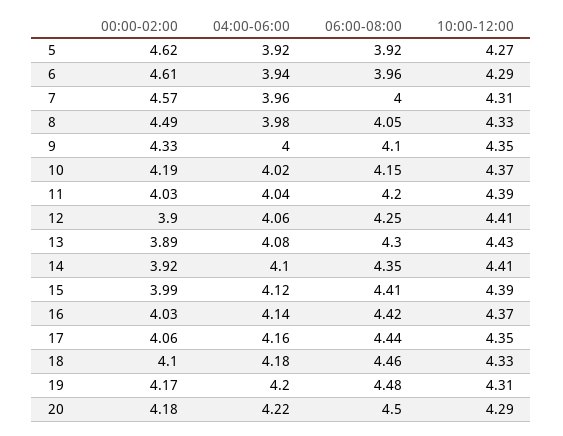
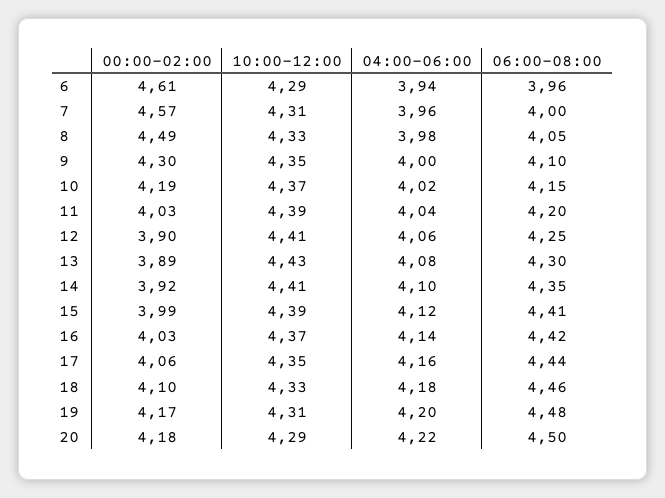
  {
    "00:00-02:00": {
-     "5": 4.62,
      "6": 4.61,
      "7": 4.57,
      "8": 4.49,
-     "9": 4.33,
+     "9": 4.3,
      "10": 4.19,
      "11": 4.03,
      "12": 3.9,
      "13": 3.89,
      "14": 3.92,
      "15": 3.99,
      "16": 4.03,
      "17": 4.06,
      "18": 4.1,
      "19": 4.17,
      "20": 4.18
    },
    "04:00-06:00": {
-     "5": 3.92,
      "6": 3.94,
      "7": 3.96,
      "8": 3.98,
      "9": 4,
      "10": 4.02,
      "11": 4.04,
      "12": 4.06,
      "13": 4.08,
      "14": 4.1,
      "15": 4.12,
      "16": 4.14,
      "17": 4.16,
      "18": 4.18,
      "19": 4.2,
      "20": 4.22
    },
    "06:00-08:00": {
-     "5": 3.92,
      "6": 3.96,
      "7": 4,
      "8": 4.05,
      "9": 4.1,
      "10": 4.15,
      "11": 4.2,
      "12": 4.25,
      "13": 4.3,
      "14": 4.35,
      "15": 4.41,
      "16": 4.42,
      "17": 4.44,
      "18": 4.46,
      "19": 4.48,
      "20": 4.5
    },
    "10:00-12:00": {
-     "5": 4.27,
      "6": 4.29,
      "7": 4.31,
      "8": 4.33,
      "9": 4.35,
      "10": 4.37,
      "11": 4.39,
      "12": 4.41,
      "13": 4.43,
      "14": 4.41,
      "15": 4.39,
      "16": 4.37,
      "17": 4.35,
      "18": 4.33,
      "19": 4.31,
      "20": 4.29
    }
  }

